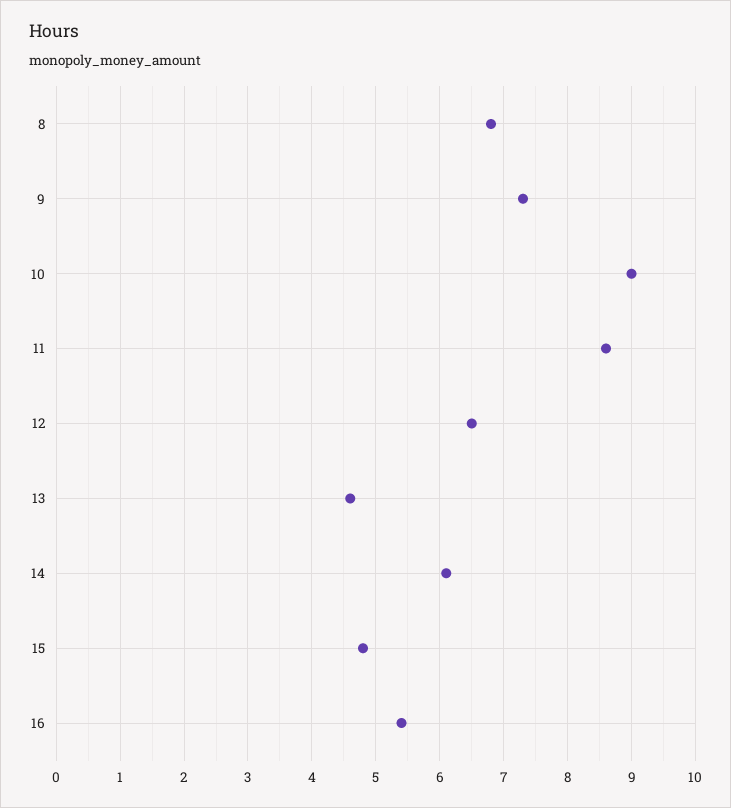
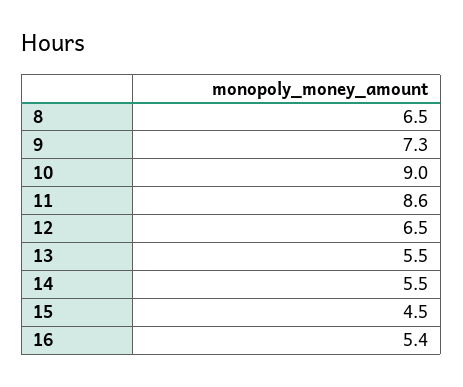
  {
-   "8": 6.8,
+   "8": 6.5,
    "9": 7.3,
    "10": 9,
    "11": 8.6,
    "12": 6.5,
-   "13": 4.6,
+   "13": 5.5,
-   "14": 6.1,
+   "14": 5.5,
-   "15": 4.8,
+   "15": 4.5,
    "16": 5.4
  }

